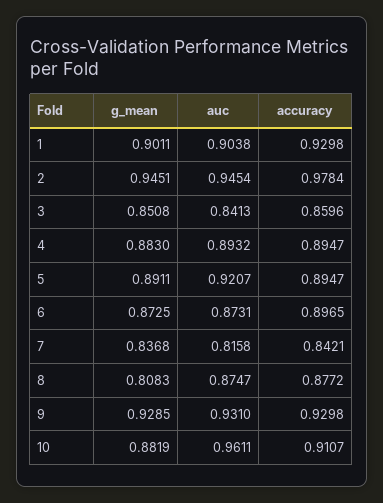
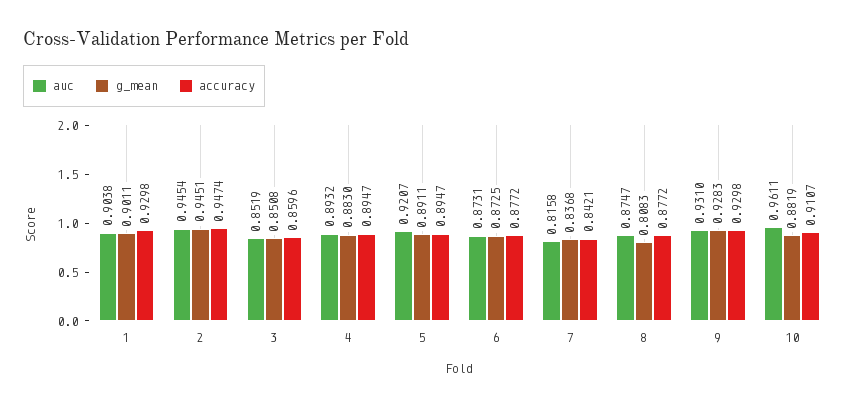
  {
    "g_mean": {
      "1": 0.9011,
      "2": 0.9451,
      "3": 0.8508,
      "4": 0.883,
      "5": 0.8911,
      "6": 0.8725,
      "7": 0.8368,
      "8": 0.8083,
-     "9": 0.9285,
+     "9": 0.9283,
      "10": 0.8819
    },
    "auc": {
      "1": 0.9038,
      "2": 0.9454,
-     "3": 0.8413,
+     "3": 0.8519,
      "4": 0.8932,
      "5": 0.9207,
      "6": 0.8731,
      "7": 0.8158,
      "8": 0.8747,
      "9": 0.931,
      "10": 0.9611
    },
    "accuracy": {
      "1": 0.9298,
-     "2": 0.9784,
+     "2": 0.9474,
      "3": 0.8596,
      "4": 0.8947,
      "5": 0.8947,
-     "6": 0.8965,
+     "6": 0.8772,
      "7": 0.8421,
      "8": 0.8772,
      "9": 0.9298,
      "10": 0.9107
    }
  }

